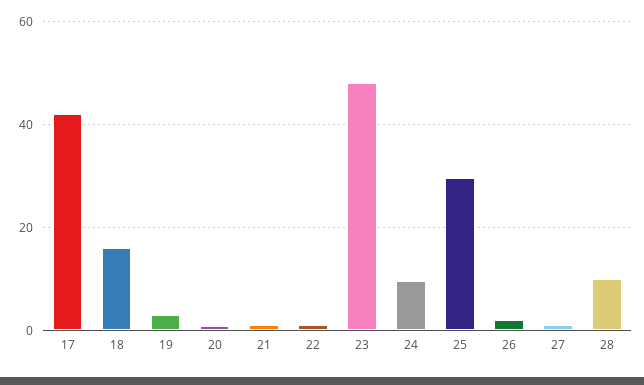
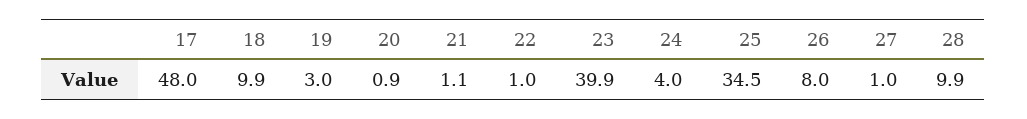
  {
-   "17": 42,
+   "17": 48,
-   "18": 16,
+   "18": 9.9,
    "19": 3,
    "20": 0.9,
    "21": 1.1,
    "22": 1,
-   "23": 48,
+   "23": 39.9,
-   "24": 10,
+   "24": 4,
-   "25": 30,
+   "25": 34.5,
-   "26": 2,
+   "26": 8,
    "27": 1,
    "28": 9.9
  }

